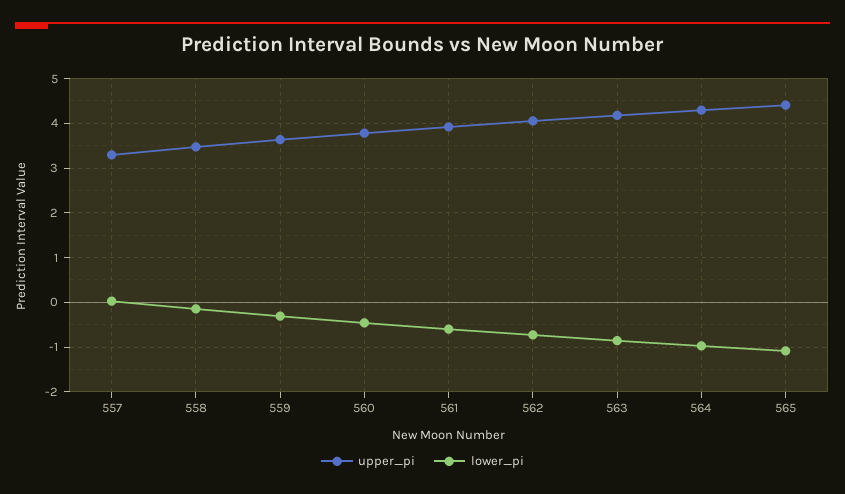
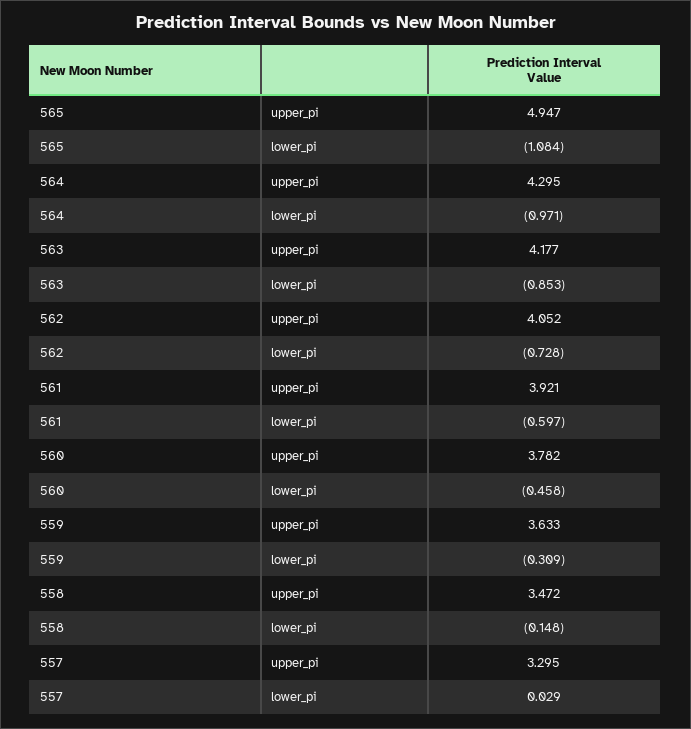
  {
    "upper_pi": {
      "557": 3.295,
      "558": 3.472,
      "559": 3.633,
      "560": 3.782,
      "561": 3.921,
      "562": 4.052,
      "563": 4.177,
      "564": 4.295,
-     "565": 4.4
+     "565": 4.947
    },
    "lower_pi": {
      "557": 0.029,
      "558": -0.148,
      "559": -0.309,
      "560": -0.458,
      "561": -0.597,
      "562": -0.728,
      "563": -0.853,
      "564": -0.971,
      "565": -1.084
    }
  }

